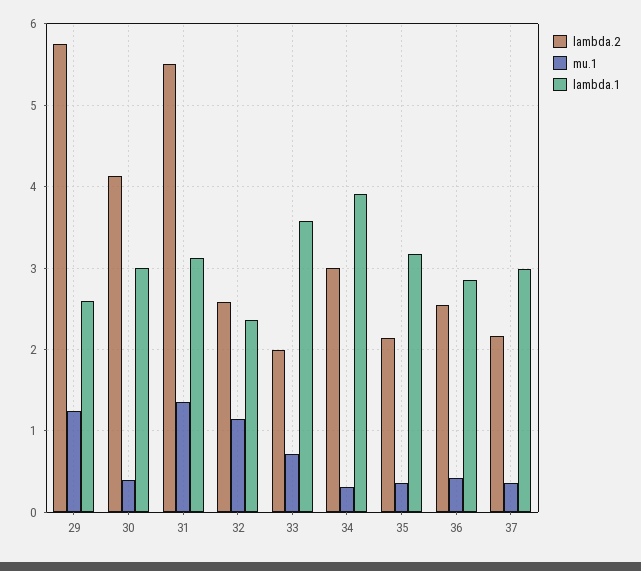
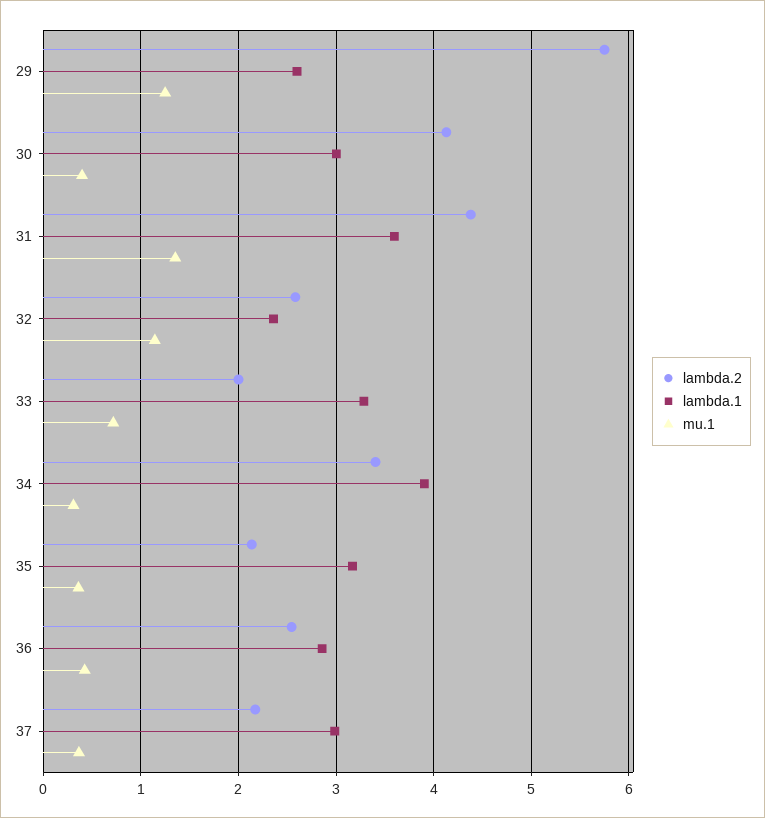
  {
    "lambda.2": {
      "29": 5.8,
      "30": 4.1,
-     "31": 5.5,
+     "31": 4.4,
      "32": 2.6,
      "33": 2,
-     "34": 3,
+     "34": 3.4,
      "35": 2.1,
      "36": 2.5,
      "37": 2.2
    },
    "mu.1": {
      "29": 1.2,
      "30": 0.4,
      "31": 1.4,
      "32": 1.1,
      "33": 0.7,
      "34": 0.3,
      "35": 0.4,
      "36": 0.4,
      "37": 0.4
    },
    "lambda.1": {
      "29": 2.6,
      "30": 3,
-     "31": 3.1,
+     "31": 3.6,
      "32": 2.4,
-     "33": 3.6,
+     "33": 3.3,
      "34": 3.9,
      "35": 3.2,
      "36": 2.9,
      "37": 3
    }
  }

